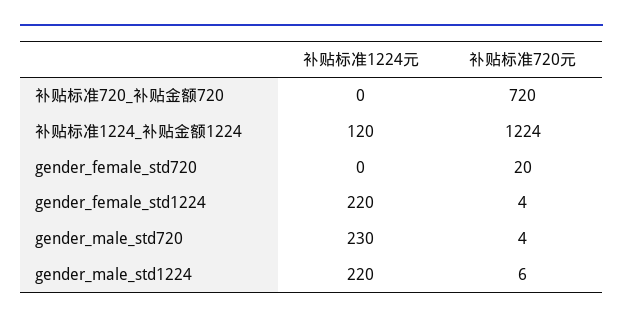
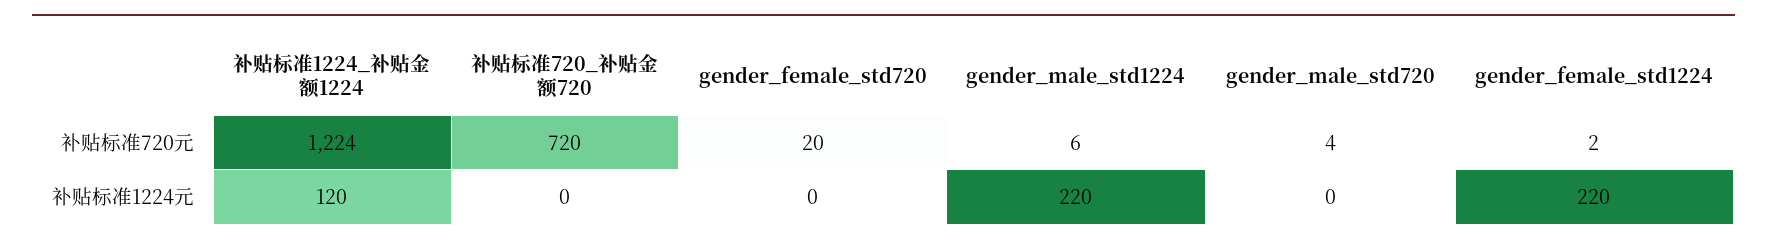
  {
    "补贴标准1224元": {
      "补贴标准720_补贴金额720": 0,
      "补贴标准1224_补贴金额1224": 120,
      "gender_female_std720": 0,
      "gender_female_std1224": 220,
-     "gender_male_std720": 230,
+     "gender_male_std720": 0,
      "gender_male_std1224": 220
    },
    "补贴标准720元": {
      "补贴标准720_补贴金额720": 720,
      "补贴标准1224_补贴金额1224": 1224,
      "gender_female_std720": 20,
-     "gender_female_std1224": 4,
+     "gender_female_std1224": 2,
      "gender_male_std720": 4,
      "gender_male_std1224": 6
    }
  }

